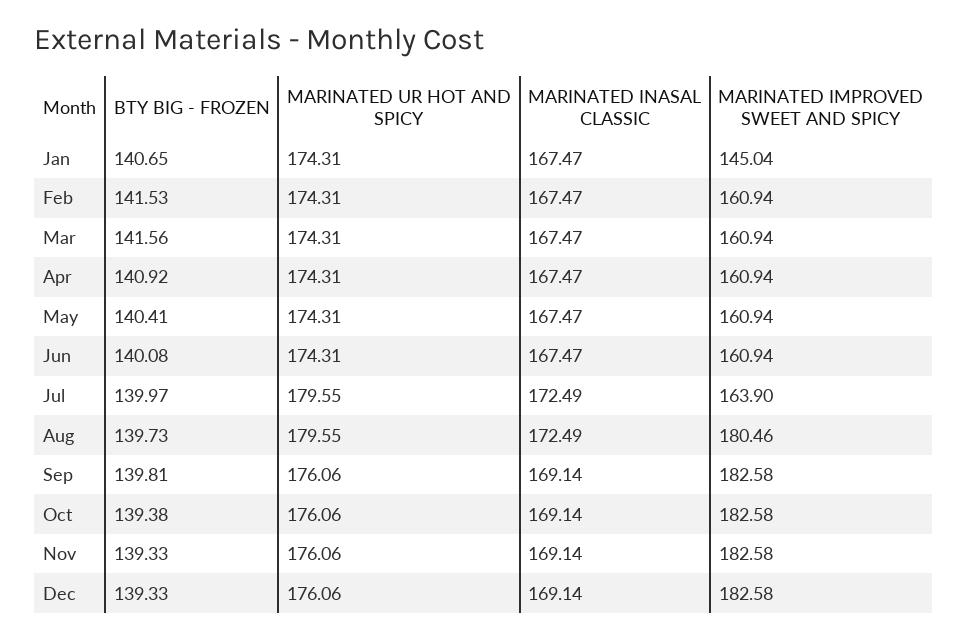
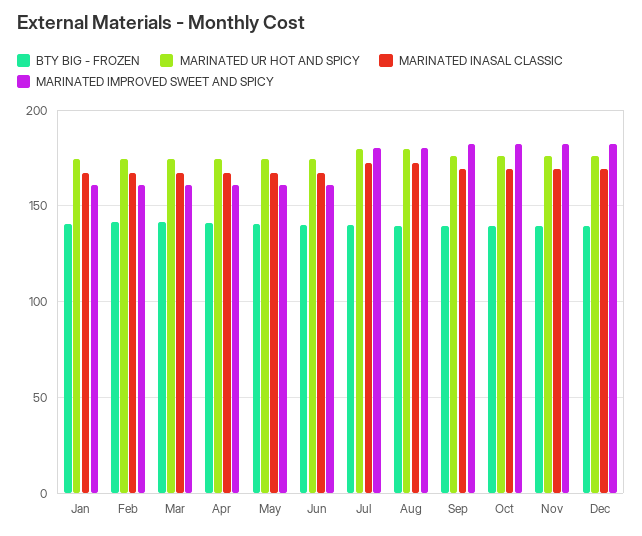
  {
    "BTY BIG - FROZEN": {
      "Jan": 140.65,
      "Feb": 141.53,
      "Mar": 141.56,
      "Apr": 140.92,
      "May": 140.41,
      "Jun": 140.08,
      "Jul": 139.97,
      "Aug": 139.73,
      "Sep": 139.81,
      "Oct": 139.38,
      "Nov": 139.33,
      "Dec": 139.33
    },
    "MARINATED UR HOT AND SPICY": {
      "Jan": 174.31,
      "Feb": 174.31,
      "Mar": 174.31,
      "Apr": 174.31,
      "May": 174.31,
      "Jun": 174.31,
      "Jul": 179.55,
      "Aug": 179.55,
      "Sep": 176.06,
      "Oct": 176.06,
      "Nov": 176.06,
      "Dec": 176.06
    },
    "MARINATED INASAL CLASSIC": {
      "Jan": 167.47,
      "Feb": 167.47,
      "Mar": 167.47,
      "Apr": 167.47,
      "May": 167.47,
      "Jun": 167.47,
      "Jul": 172.49,
      "Aug": 172.49,
      "Sep": 169.14,
      "Oct": 169.14,
      "Nov": 169.14,
      "Dec": 169.14
    },
    "MARINATED IMPROVED SWEET AND SPICY": {
-     "Jan": 145.04,
+     "Jan": 160,
      "Feb": 160.94,
      "Mar": 160.94,
      "Apr": 160.94,
      "May": 160.94,
      "Jun": 160.94,
-     "Jul": 163.9,
+     "Jul": 180,
      "Aug": 180.46,
      "Sep": 182.58,
      "Oct": 182.58,
      "Nov": 182.58,
      "Dec": 182.58
    }
  }

